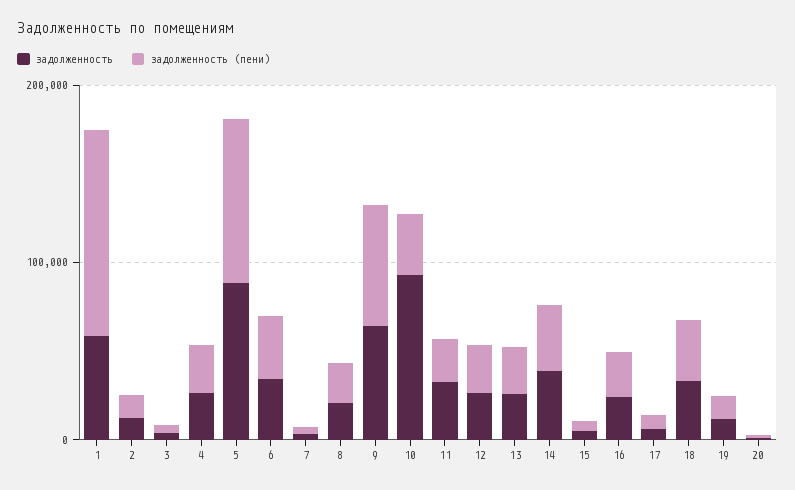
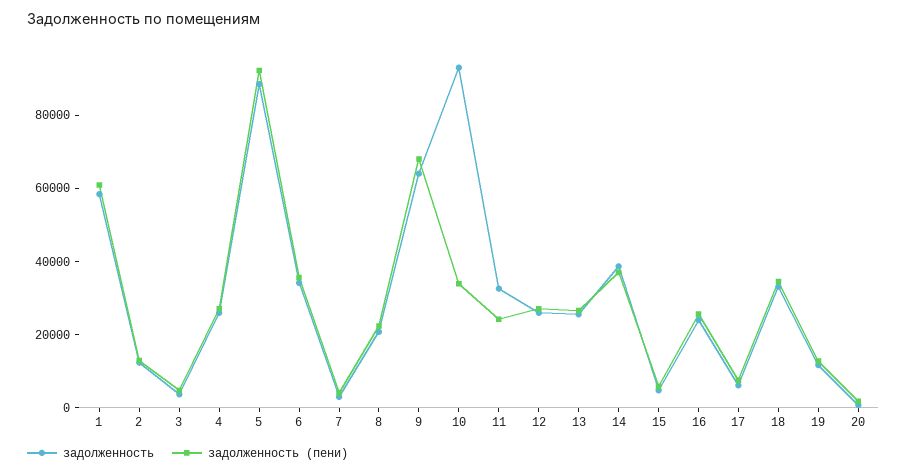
  {
    "задолженность": {
      "1": 60000,
      "2": 10000,
      "3": 5000,
      "4": 25000,
      "5": 90000,
      "6": 35000,
      "7": 5000,
      "8": 20000,
      "9": 65000,
      "10": 95000,
      "11": 35000,
      "12": 25000,
      "13": 25000,
      "14": 40000,
      "15": 5000,
      "16": 25000,
      "17": 5000,
      "18": 35000,
      "19": 10000,
      "20": 0
    },
    "задолженность (пени)": {
-     "1": 120000,
+     "1": 60000,
      "2": 15000,
      "3": 5000,
      "4": 25000,
      "5": 90000,
      "6": 35000,
      "7": 5000,
      "8": 20000,
      "9": 70000,
      "10": 35000,
      "11": 25000,
      "12": 25000,
      "13": 25000,
      "14": 35000,
      "15": 5000,
      "16": 25000,
      "17": 10000,
      "18": 35000,
      "19": 15000,
      "20": 0
    }
  }

